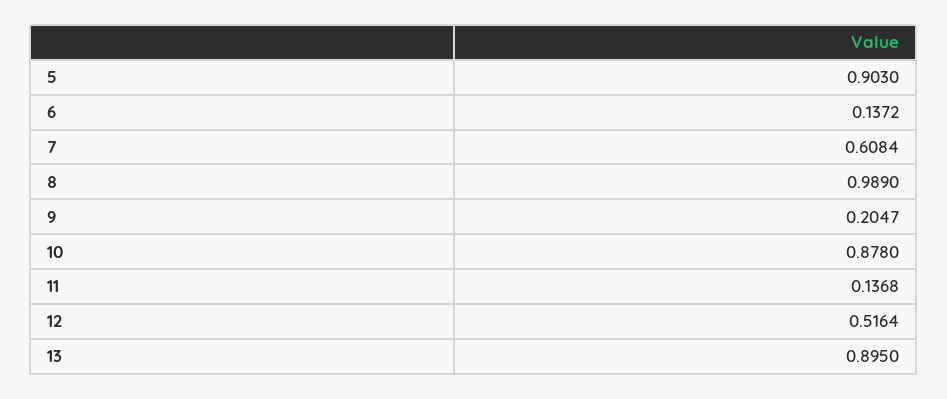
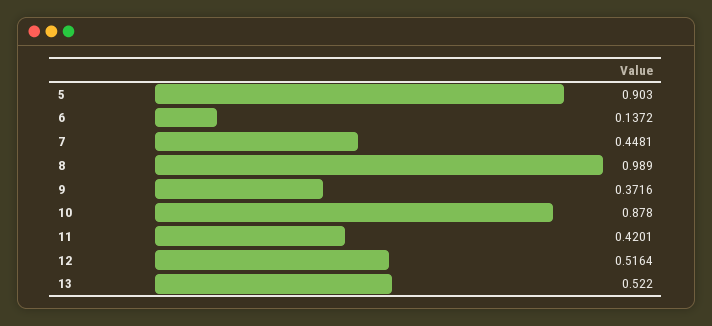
  {
    "5": 0.903,
    "6": 0.1372,
-   "7": 0.6084,
+   "7": 0.4481,
    "8": 0.989,
-   "9": 0.2047,
+   "9": 0.3716,
    "10": 0.878,
-   "11": 0.1368,
+   "11": 0.4201,
    "12": 0.5164,
-   "13": 0.895
+   "13": 0.522
  }

